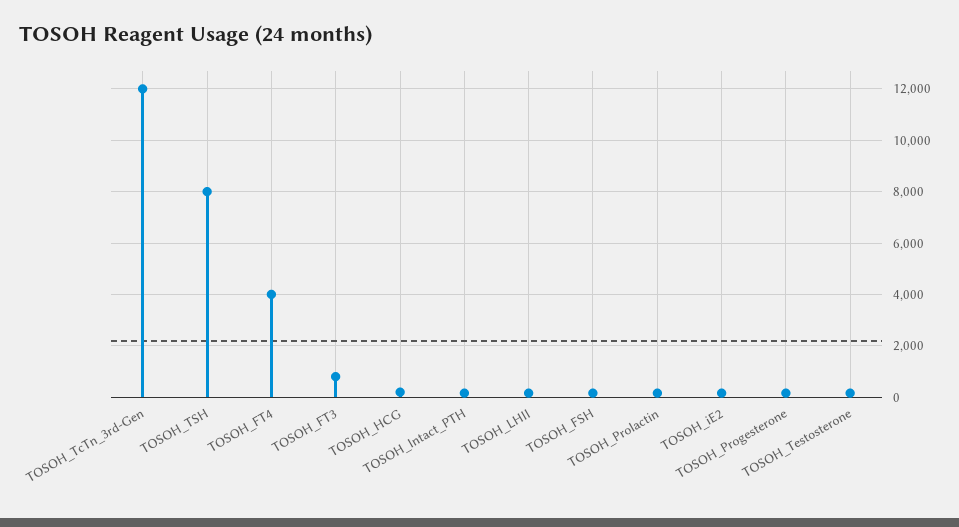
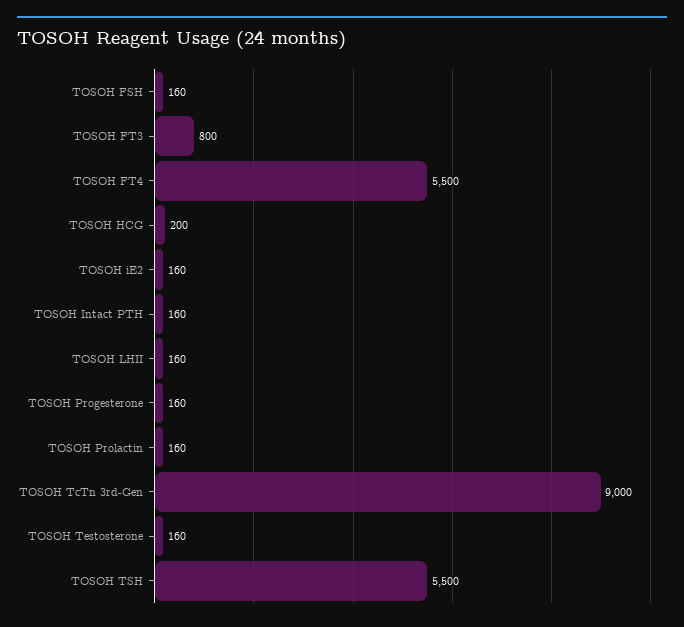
  {
-   "TOSOH_TcTn_3rd-Gen": 12000,
+   "TOSOH_TcTn_3rd-Gen": 9000,
-   "TOSOH_TSH": 8000,
+   "TOSOH_TSH": 5500,
-   "TOSOH_FT4": 4000,
+   "TOSOH_FT4": 5500,
    "TOSOH_FT3": 800,
    "TOSOH_HCG": 200,
    "TOSOH_Intact_PTH": 160,
    "TOSOH_LHII": 160,
    "TOSOH_FSH": 160,
    "TOSOH_Prolactin": 160,
    "TOSOH_iE2": 160,
    "TOSOH_Progesterone": 160,
    "TOSOH_Testosterone": 160
  }

